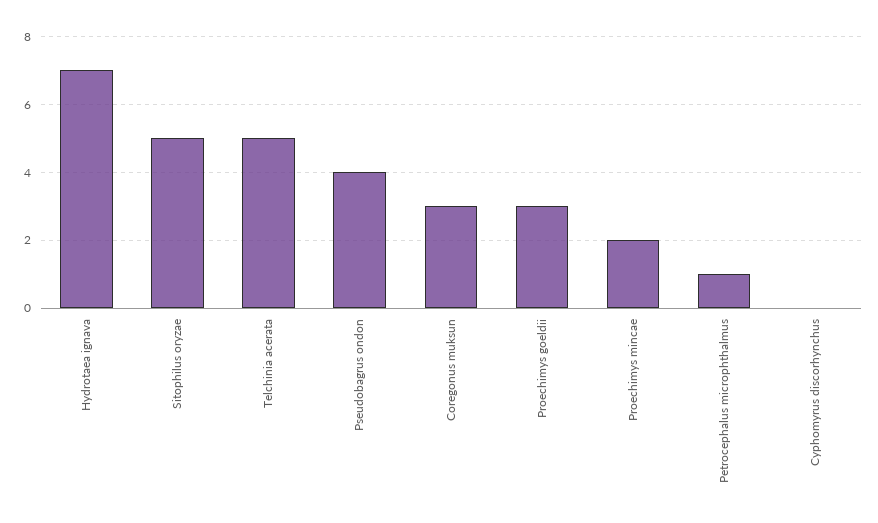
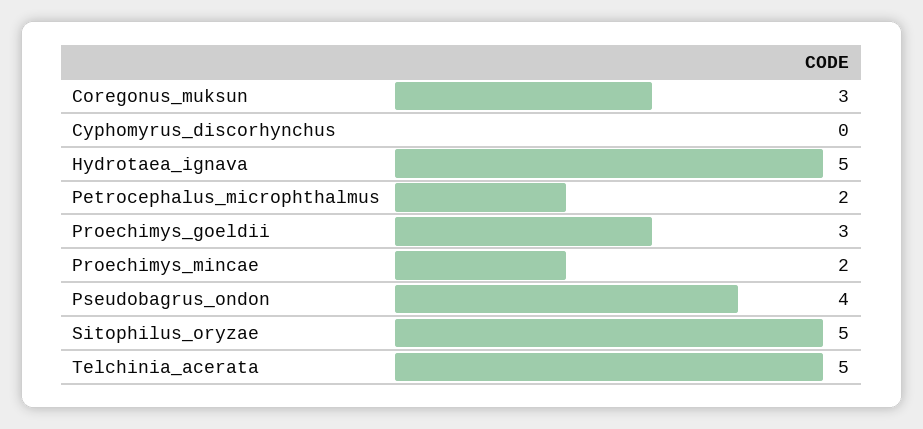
  {
-   "Hydrotaea ignava": 7,
+   "Hydrotaea ignava": 5,
    "Sitophilus oryzae": 5,
    "Telchinia acerata": 5,
    "Pseudobagrus ondon": 4,
    "Coregonus muksun": 3,
    "Proechimys goeldii": 3,
    "Proechimys mincae": 2,
-   "Petrocephalus microphthalmus": 1,
+   "Petrocephalus microphthalmus": 2,
    "Cyphomyrus discorhynchus": 0
  }

